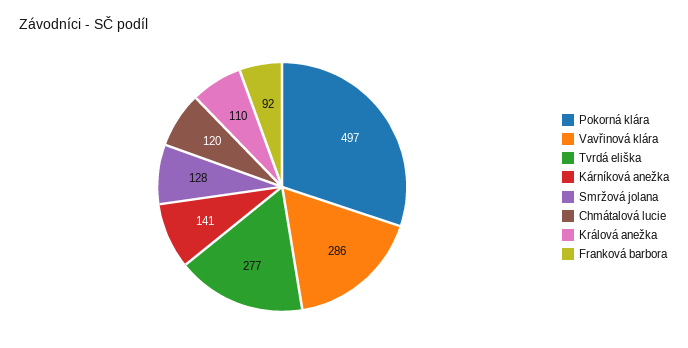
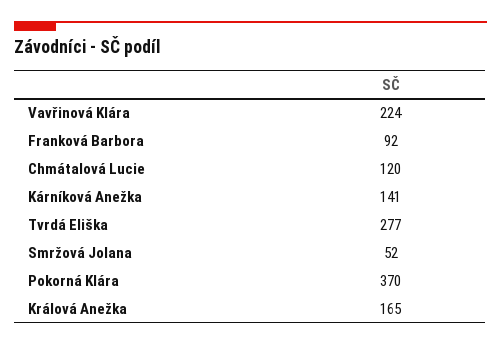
  {
-   "Pokorná klára": 497,
+   "Pokorná klára": 370,
-   "Vavřinová klára": 286,
+   "Vavřinová klára": 224,
    "Tvrdá eliška": 277,
    "Kárníková anežka": 141,
-   "Smržová jolana": 128,
+   "Smržová jolana": 52,
    "Chmátalová lucie": 120,
-   "Králová anežka": 110,
+   "Králová anežka": 165,
    "Franková barbora": 92
  }

